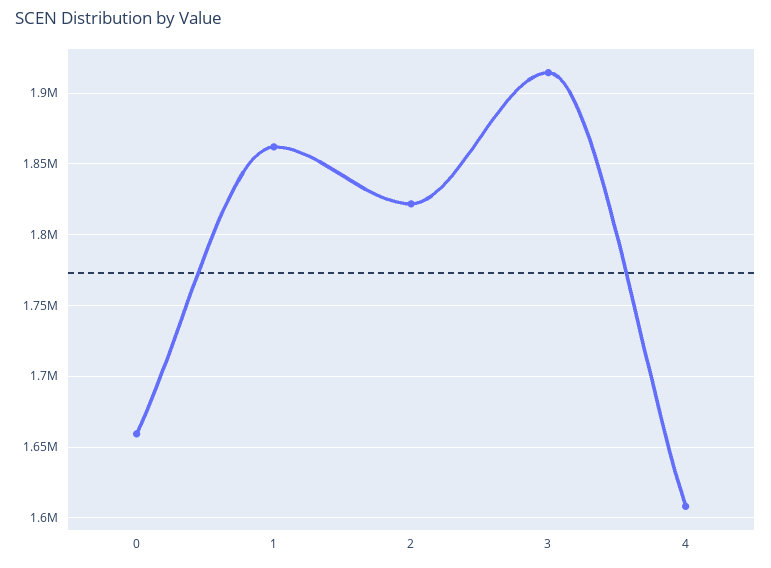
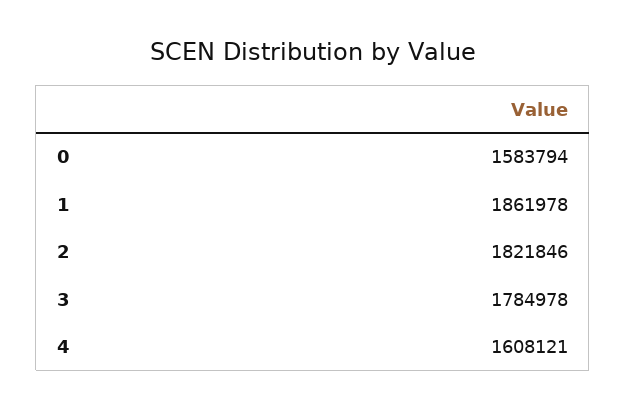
  {
-   "0": 1660000,
+   "0": 1583794,
    "1": 1861978,
    "2": 1821846,
-   "3": 1915000,
+   "3": 1784978,
    "4": 1608121
  }

